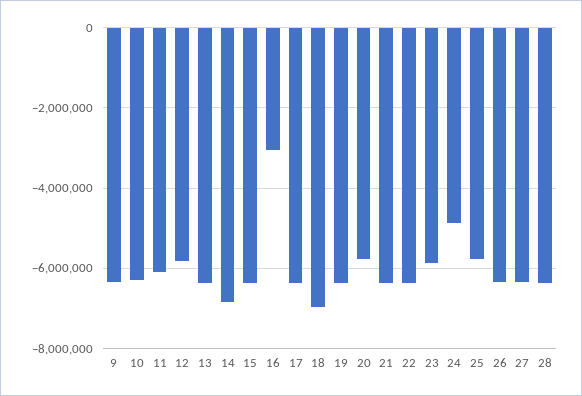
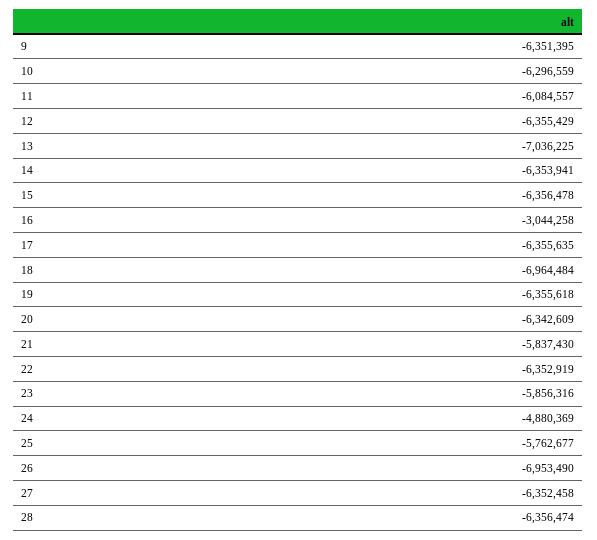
  {
    "9": -6351395,
    "10": -6296559,
    "11": -6084557,
-   "12": -5800000,
+   "12": -6355429,
-   "13": -6400000,
+   "13": -7036225,
-   "14": -6800000,
+   "14": -6353941,
    "15": -6356478,
    "16": -3044258,
    "17": -6355635,
    "18": -6964484,
    "19": -6355618,
-   "20": -5800000,
+   "20": -6342609,
-   "21": -6400000,
+   "21": -5837430,
    "22": -6352919,
    "23": -5856316,
    "24": -4880369,
    "25": -5762677,
-   "26": -6400000,
+   "26": -6953490,
    "27": -6352458,
    "28": -6356474
  }

